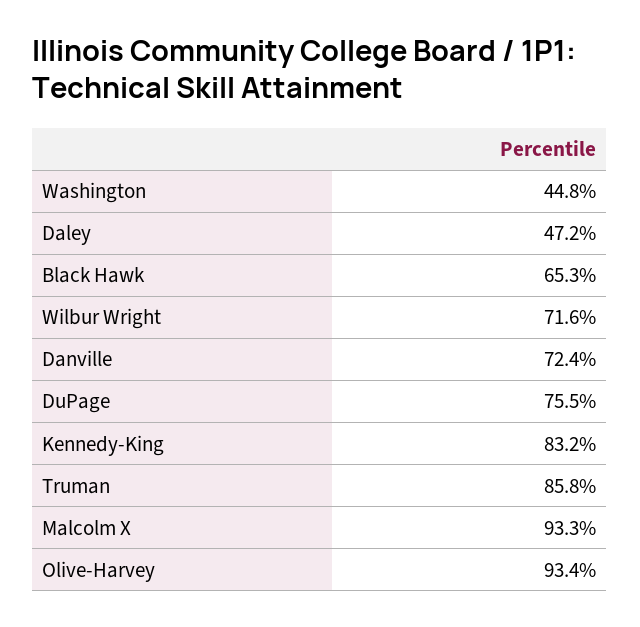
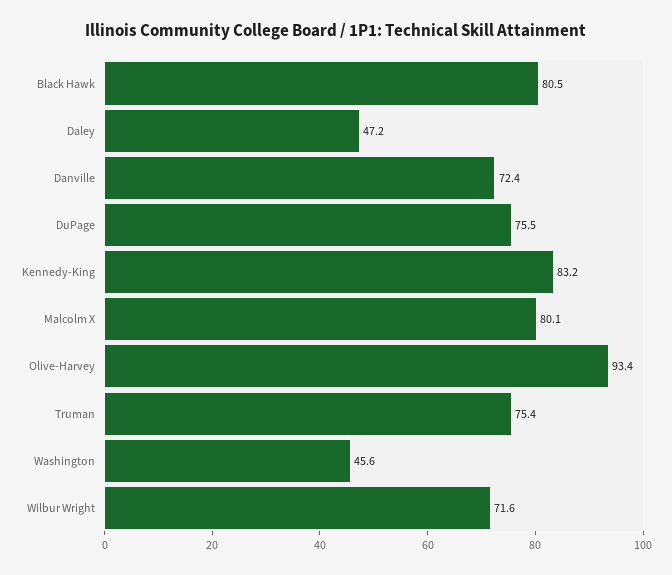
  {
-   "Washington": 44.8,
+   "Washington": 45.6,
    "Daley": 47.2,
-   "Black Hawk": 65.3,
+   "Black Hawk": 80.5,
    "Wilbur Wright": 71.6,
    "Danville": 72.4,
    "DuPage": 75.5,
    "Kennedy-King": 83.2,
-   "Truman": 85.8,
+   "Truman": 75.4,
-   "Malcolm X": 93.3,
+   "Malcolm X": 80.1,
    "Olive-Harvey": 93.4
  }

